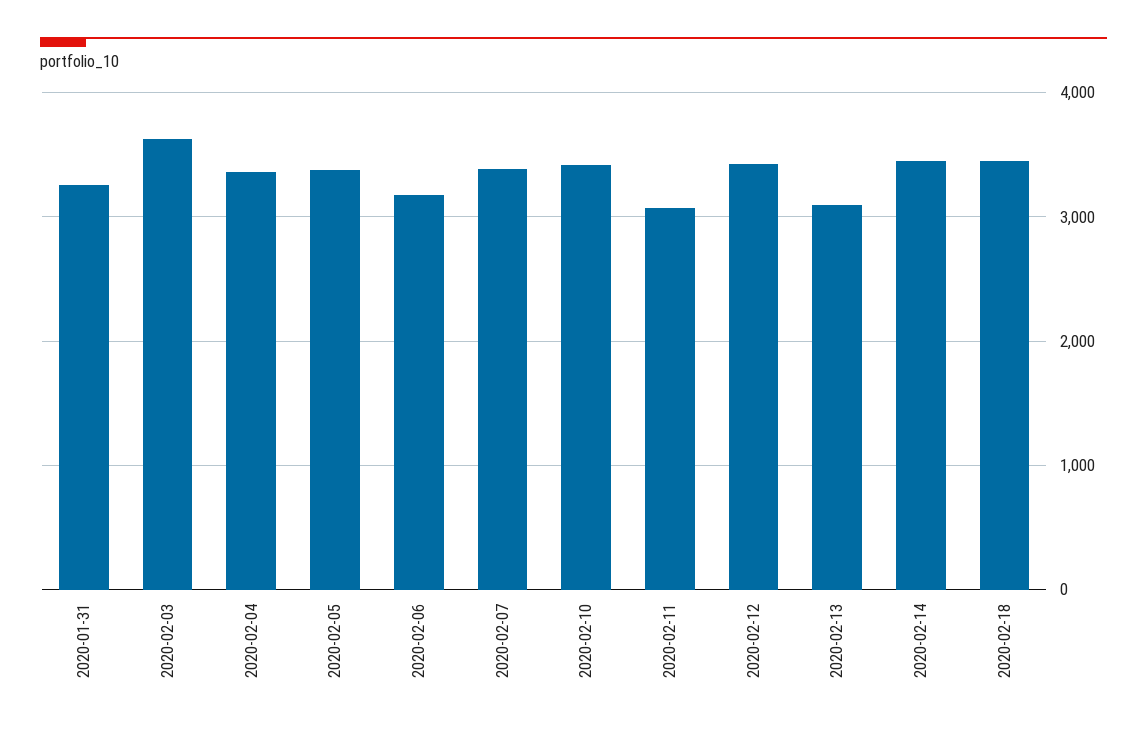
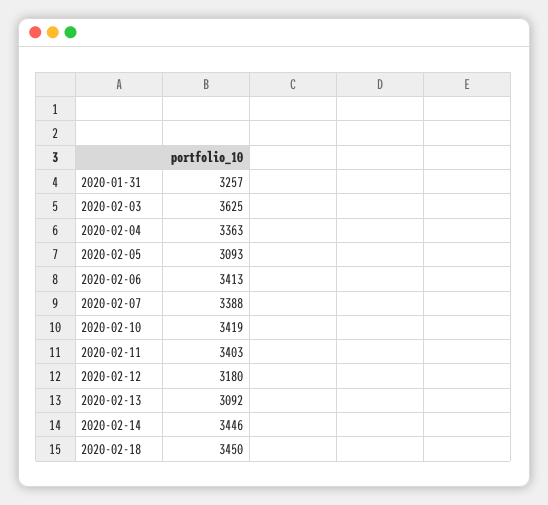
  {
    "2020-01-31": 3257,
    "2020-02-03": 3625,
    "2020-02-04": 3363,
-   "2020-02-05": 3400,
+   "2020-02-05": 3093,
-   "2020-02-06": 3200,
+   "2020-02-06": 3413,
    "2020-02-07": 3388,
    "2020-02-10": 3419,
-   "2020-02-11": 3100,
+   "2020-02-11": 3403,
-   "2020-02-12": 3400,
+   "2020-02-12": 3180,
    "2020-02-13": 3092,
    "2020-02-14": 3446,
    "2020-02-18": 3450
  }

